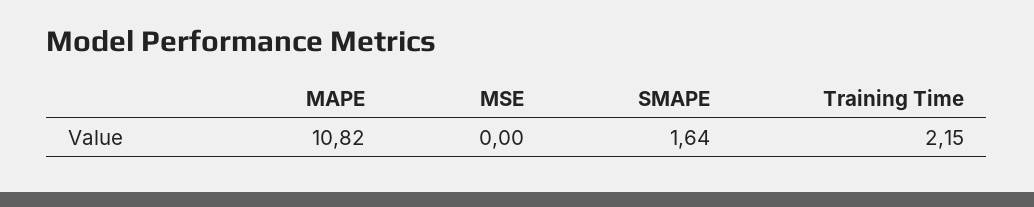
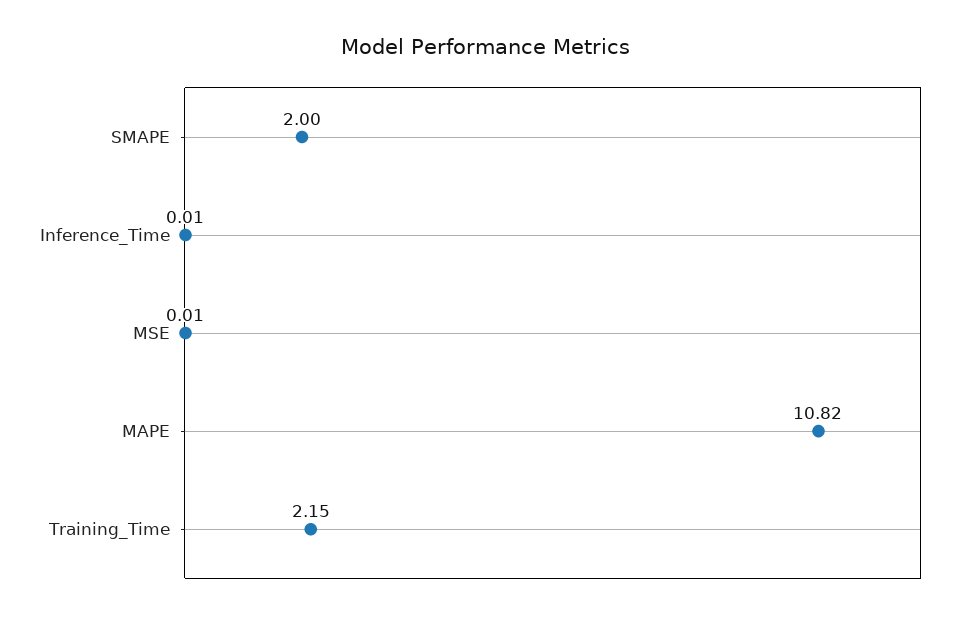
  {
    "MAPE": 10.82,
-   "MSE": 0,
+   "MSE": 0.01,
-   "SMAPE": 1.64,
+   "SMAPE": 2,
-   "Training Time": 2.15
+   "Training Time": 2.15,
+   "Inference_Time": 0.01
  }

